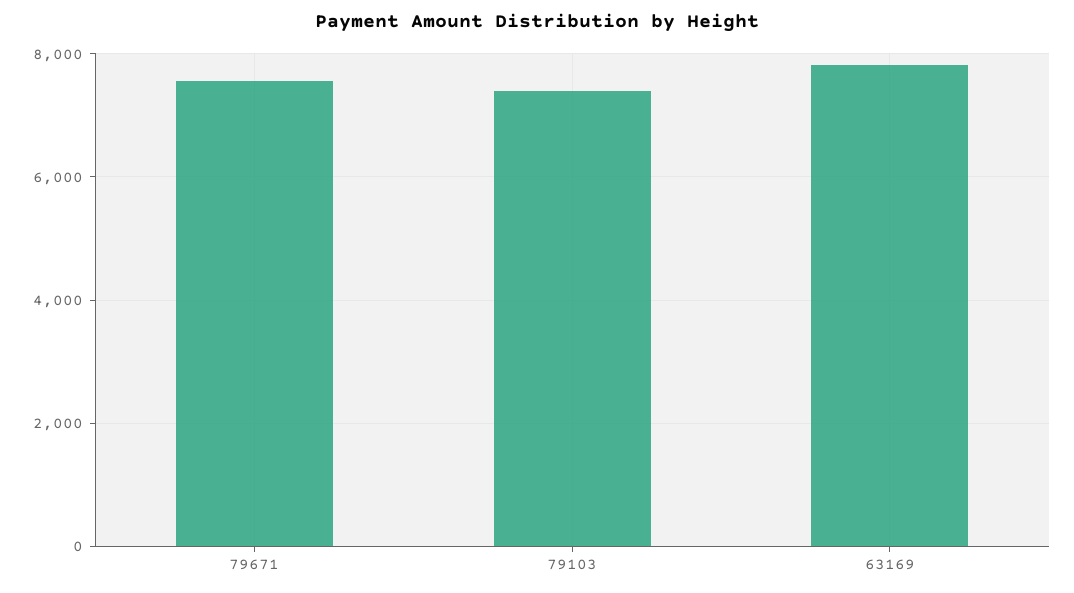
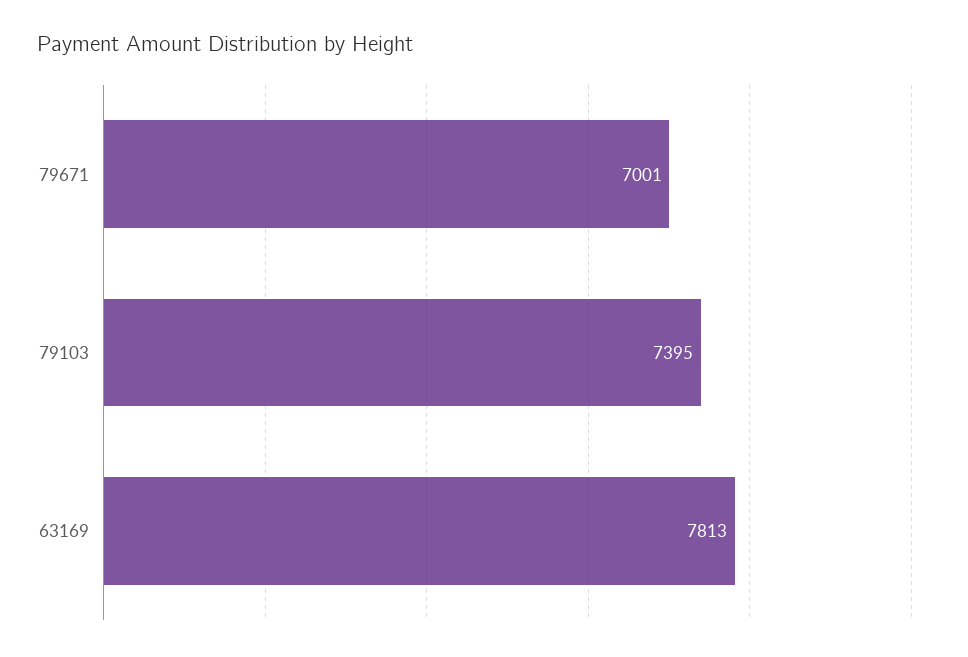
  {
-   "79671": 7600,
+   "79671": 7001,
    "79103": 7395,
    "63169": 7813
  }

